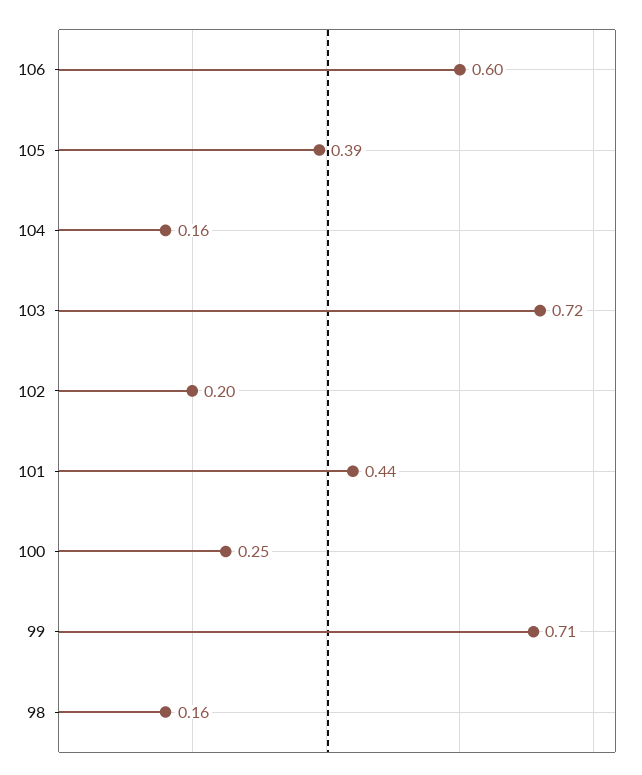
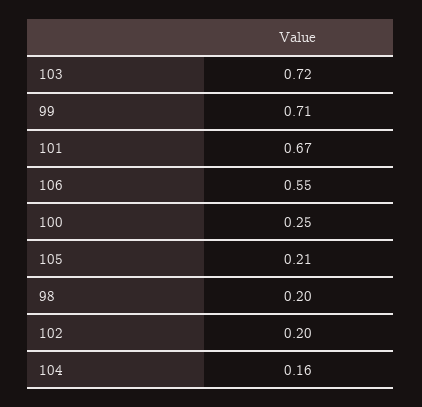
  {
-   "106": 0.6,
+   "106": 0.55,
-   "105": 0.39,
+   "105": 0.21,
    "104": 0.16,
    "103": 0.72,
    "102": 0.2,
-   "101": 0.44,
+   "101": 0.67,
    "100": 0.25,
    "99": 0.71,
-   "98": 0.16
+   "98": 0.2
  }

